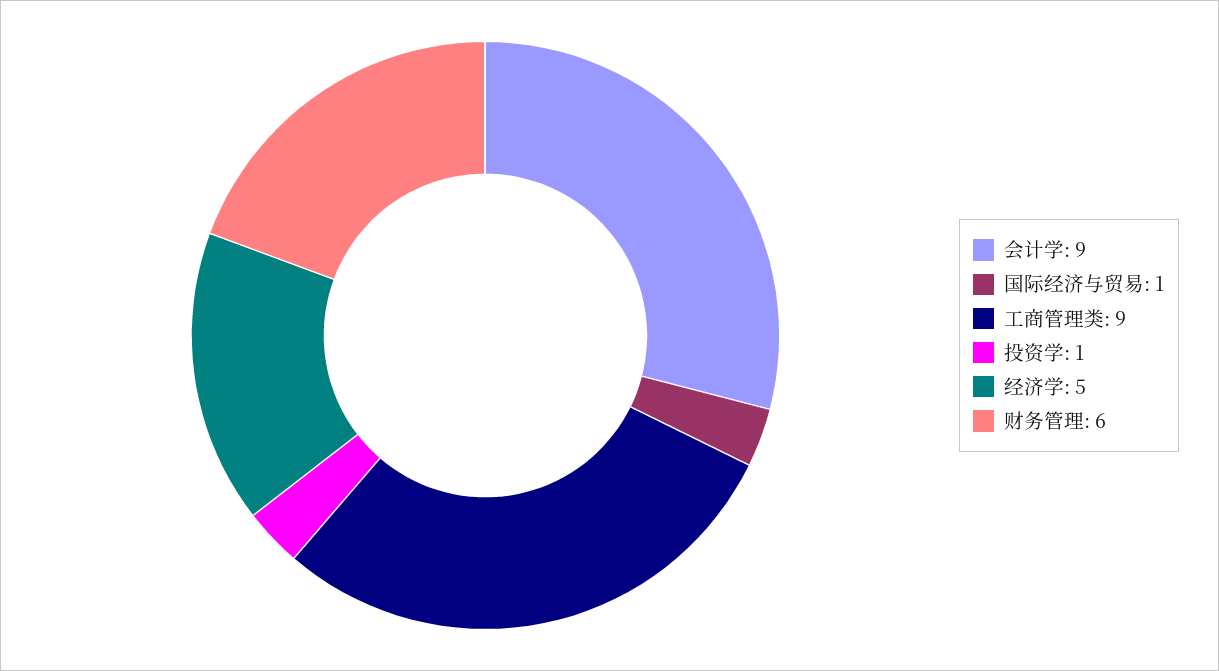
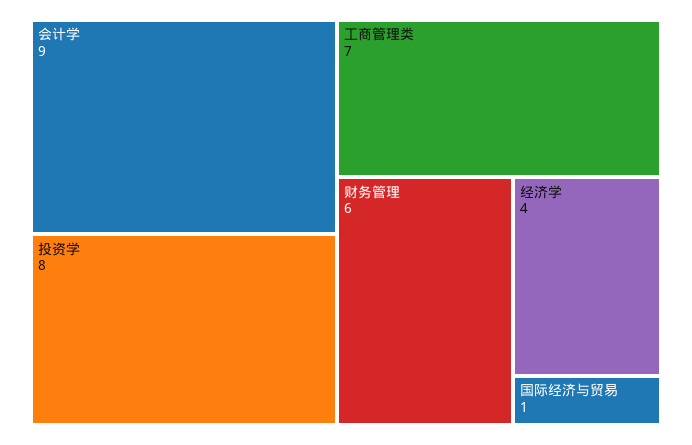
  {
    "会计学": 9,
    "国际经济与贸易": 1,
-   "工商管理类": 9,
+   "工商管理类": 7,
-   "投资学": 1,
+   "投资学": 8,
-   "经济学": 5,
+   "经济学": 4,
    "财务管理": 6
  }

